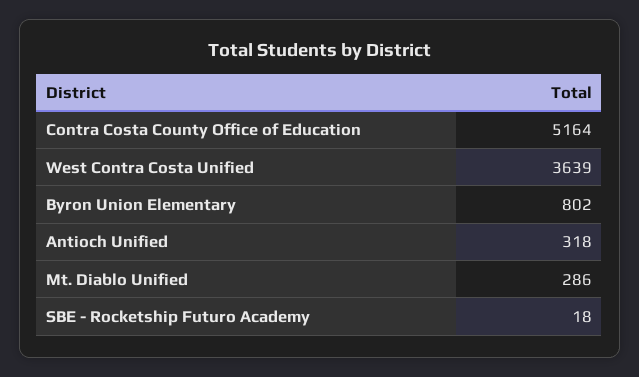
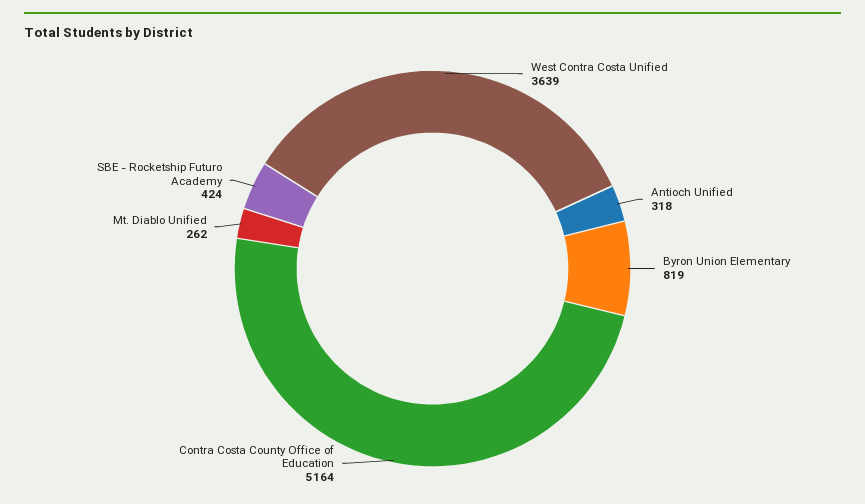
  {
    "Contra Costa County Office of Education": 5164,
    "West Contra Costa Unified": 3639,
-   "Byron Union Elementary": 802,
+   "Byron Union Elementary": 819,
    "Antioch Unified": 318,
-   "Mt. Diablo Unified": 286,
+   "Mt. Diablo Unified": 262,
-   "SBE - Rocketship Futuro Academy": 18
+   "SBE - Rocketship Futuro Academy": 424
  }

